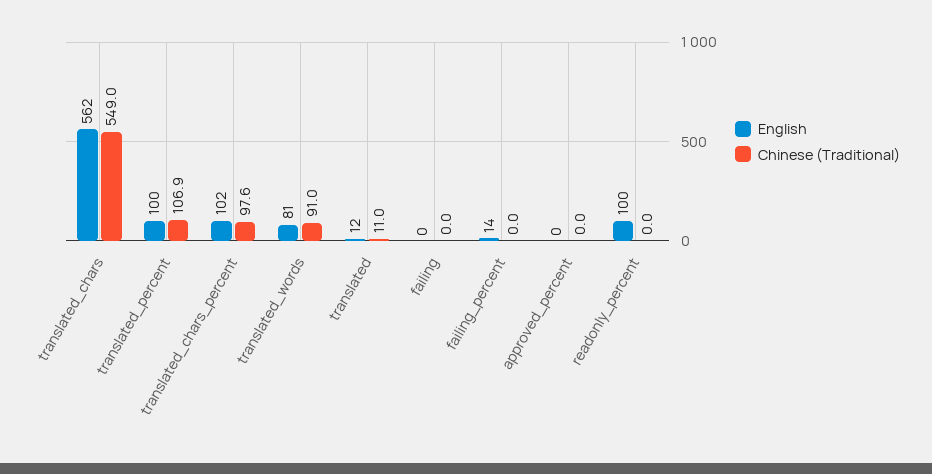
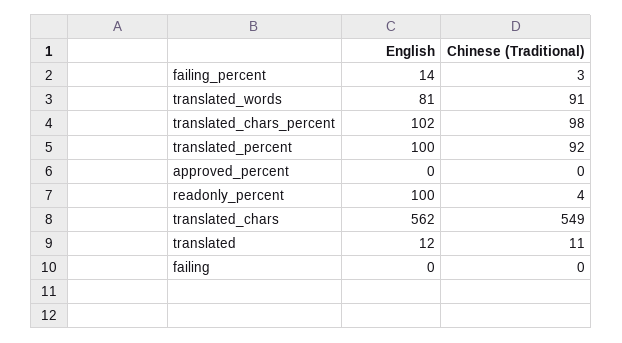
  {
    "English": {
      "translated_chars": 562,
      "translated_percent": 100,
      "translated_chars_percent": 102,
      "translated_words": 81,
      "translated": 12,
      "failing": 0,
      "failing_percent": 14,
      "approved_percent": 0,
      "readonly_percent": 100
    },
    "Chinese (Traditional)": {
      "translated_chars": 549,
-     "translated_percent": 106.9,
+     "translated_percent": 92,
      "translated_chars_percent": 97.6,
      "translated_words": 91,
      "translated": 11,
      "failing": 0,
-     "failing_percent": 0,
+     "failing_percent": 3,
      "approved_percent": 0,
-     "readonly_percent": 0
+     "readonly_percent": 4
    }
  }

